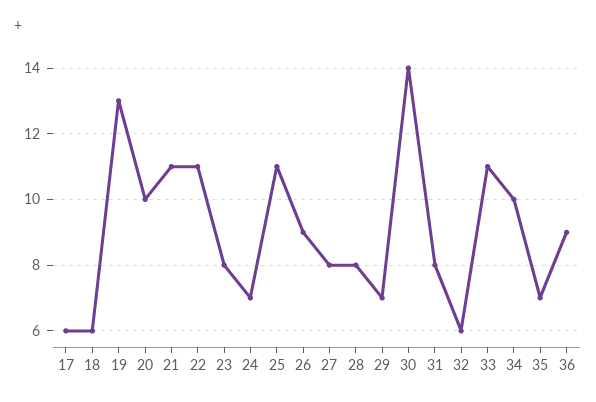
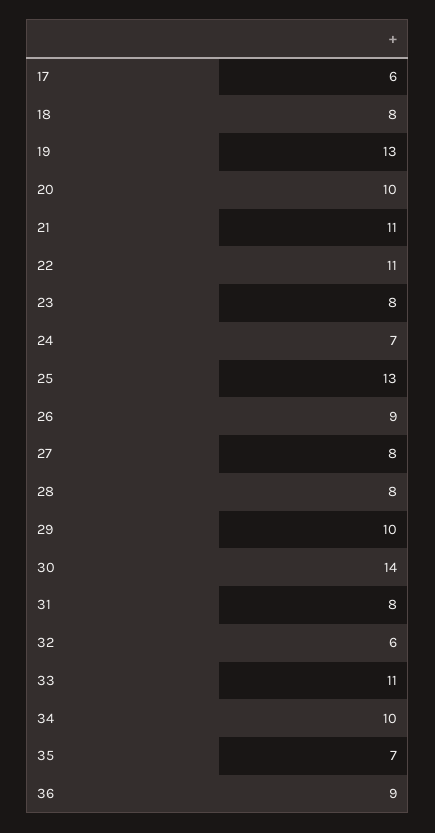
  {
    "17": 6,
-   "18": 6,
+   "18": 8,
    "19": 13,
    "20": 10,
    "21": 11,
    "22": 11,
    "23": 8,
    "24": 7,
-   "25": 11,
+   "25": 13,
    "26": 9,
    "27": 8,
    "28": 8,
-   "29": 7,
+   "29": 10,
    "30": 14,
    "31": 8,
    "32": 6,
    "33": 11,
    "34": 10,
    "35": 7,
    "36": 9
  }

